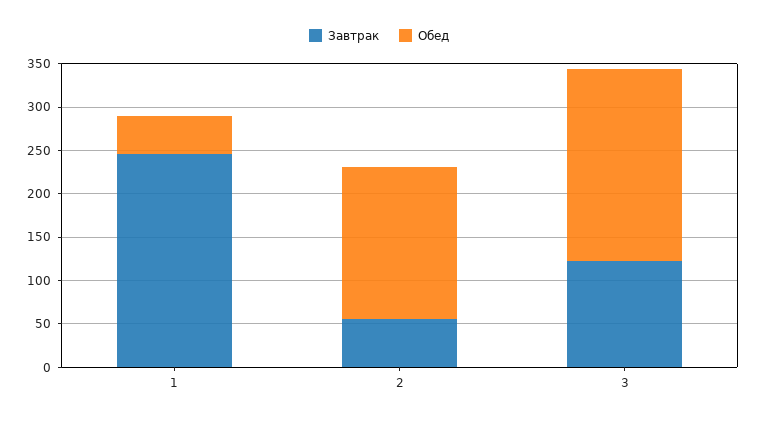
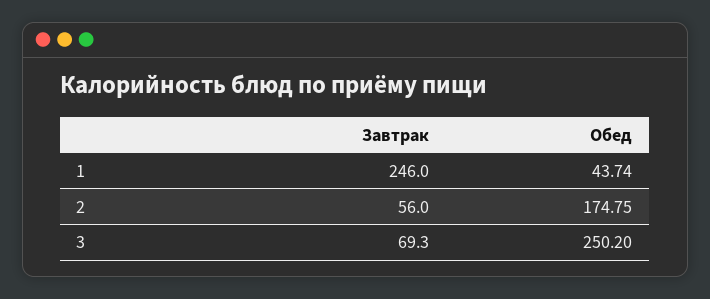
  {
    "Завтрак": {
      "1": 246,
      "2": 56,
-     "3": 120
+     "3": 69.3
    },
    "Обед": {
      "1": 43.74,
      "2": 174.75,
-     "3": 220
+     "3": 250.2
    }
  }

